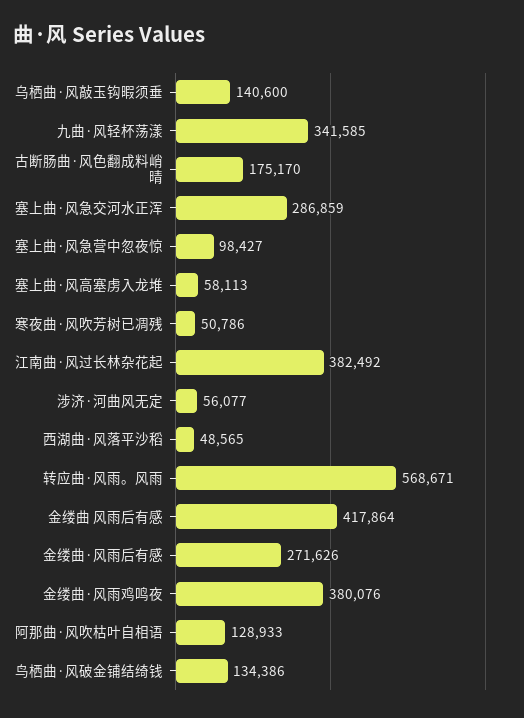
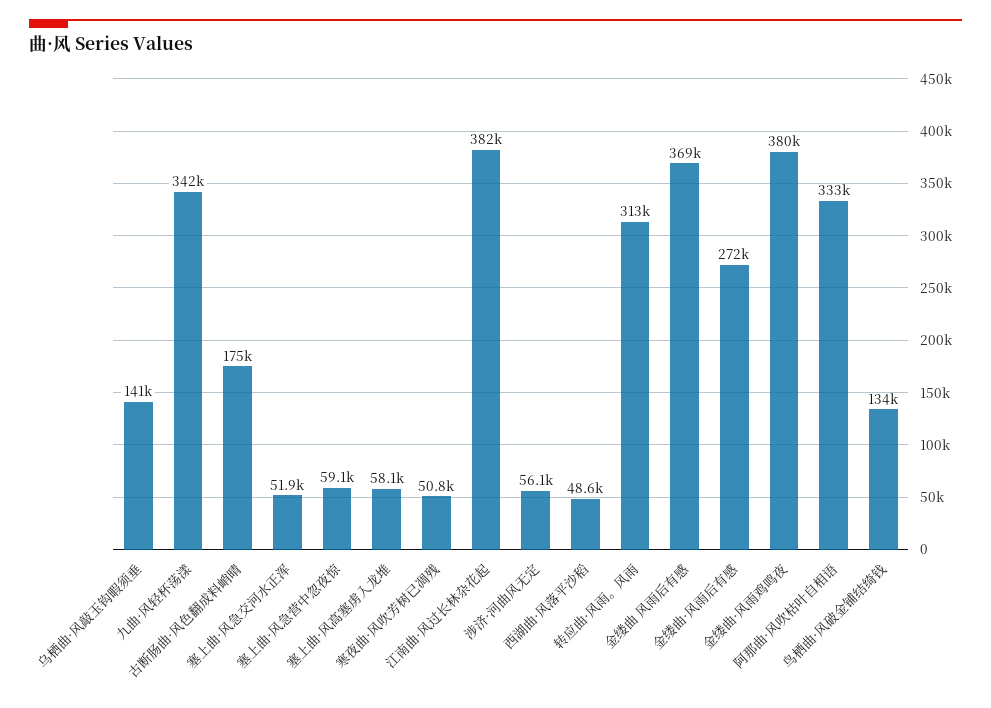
  {
    "乌栖曲·风敲玉钩暇须垂": 140600,
    "九曲·风轻杯荡漾": 341585,
    "古断肠曲·风色翻成料峭晴": 175170,
-   "塞上曲·风急交河水正浑": 286859,
+   "塞上曲·风急交河水正浑": 51900,
-   "塞上曲·风急营中忽夜惊": 98427,
+   "塞上曲·风急营中忽夜惊": 59100,
    "塞上曲·风高塞虏入龙堆": 58113,
    "寒夜曲·风吹芳树已凋残": 50786,
    "江南曲·风过长林杂花起": 382492,
    "涉济·河曲风无定": 56077,
    "西湖曲·风落平沙稻": 48565,
-   "转应曲·风雨。风雨": 568671,
+   "转应曲·风雨。风雨": 313000,
-   "金缕曲 风雨后有感": 417864,
+   "金缕曲 风雨后有感": 369000,
    "金缕曲·风雨后有感": 271626,
    "金缕曲·风雨鸡鸣夜": 380076,
-   "阿那曲·风吹枯叶自相语": 128933,
+   "阿那曲·风吹枯叶自相语": 333000,
    "鸟栖曲·风破金铺结绮钱": 134386
  }

